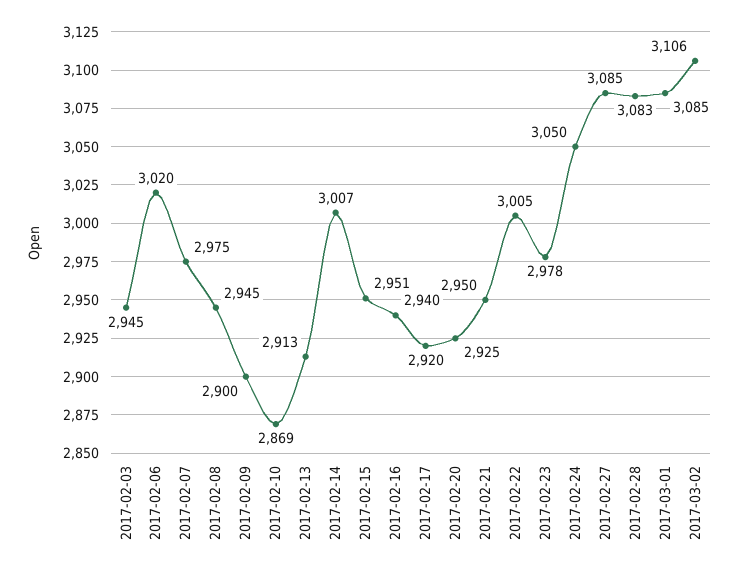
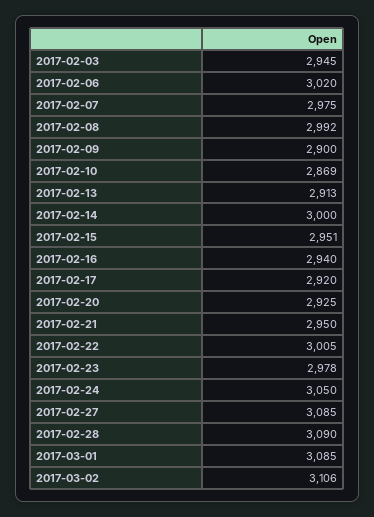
  {
    "2017-02-03": 2945,
    "2017-02-06": 3020,
    "2017-02-07": 2975,
-   "2017-02-08": 2945,
+   "2017-02-08": 2992,
    "2017-02-09": 2900,
    "2017-02-10": 2869,
    "2017-02-13": 2913,
-   "2017-02-14": 3007,
+   "2017-02-14": 3000,
    "2017-02-15": 2951,
    "2017-02-16": 2940,
    "2017-02-17": 2920,
    "2017-02-20": 2925,
    "2017-02-21": 2950,
    "2017-02-22": 3005,
    "2017-02-23": 2978,
    "2017-02-24": 3050,
    "2017-02-27": 3085,
-   "2017-02-28": 3083,
+   "2017-02-28": 3090,
    "2017-03-01": 3085,
    "2017-03-02": 3106
  }

